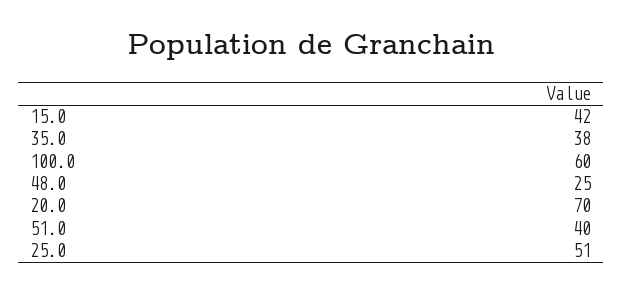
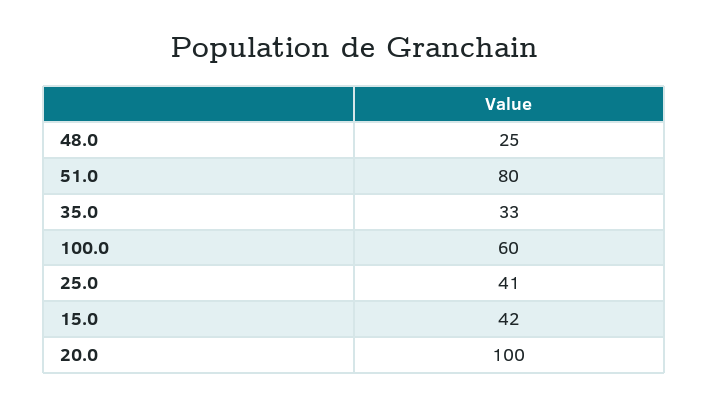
  {
    "15.0": 42,
-   "35.0": 38,
+   "35.0": 33,
    "100.0": 60,
    "48.0": 25,
-   "20.0": 70,
+   "20.0": 100,
-   "51.0": 40,
+   "51.0": 80,
-   "25.0": 51
+   "25.0": 41
  }

